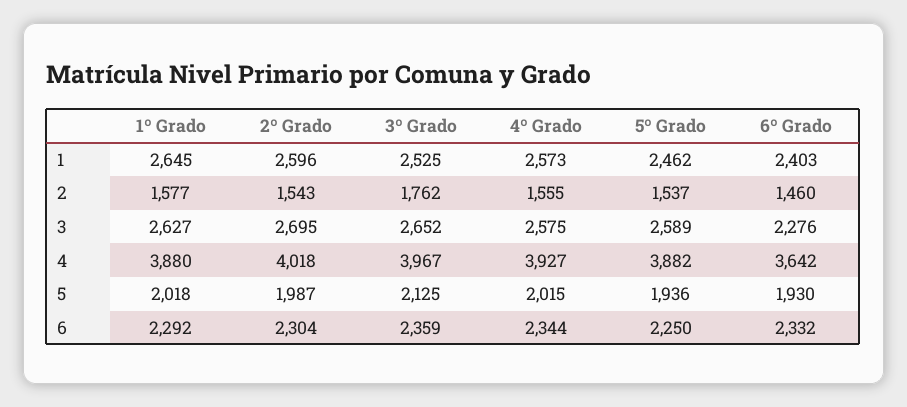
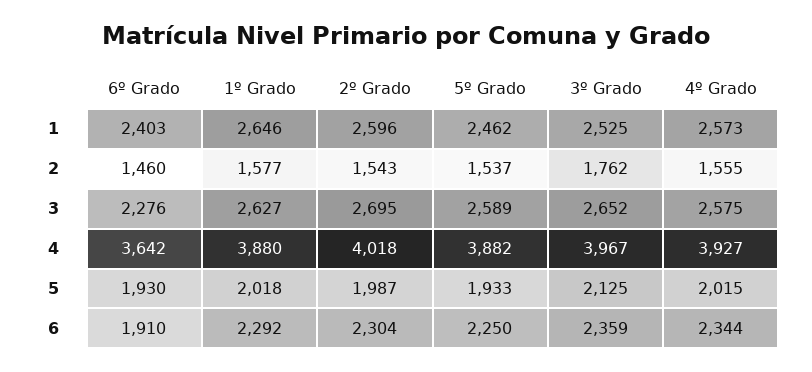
  {
    "1º Grado": {
-     "1": 2645,
+     "1": 2646,
      "2": 1577,
      "3": 2627,
      "4": 3880,
      "5": 2018,
      "6": 2292
    },
    "2º Grado": {
      "1": 2596,
      "2": 1543,
      "3": 2695,
      "4": 4018,
      "5": 1987,
      "6": 2304
    },
    "3º Grado": {
      "1": 2525,
      "2": 1762,
      "3": 2652,
      "4": 3967,
      "5": 2125,
      "6": 2359
    },
    "4º Grado": {
      "1": 2573,
      "2": 1555,
      "3": 2575,
      "4": 3927,
      "5": 2015,
      "6": 2344
    },
    "5º Grado": {
      "1": 2462,
      "2": 1537,
      "3": 2589,
      "4": 3882,
-     "5": 1936,
+     "5": 1933,
      "6": 2250
    },
    "6º Grado": {
      "1": 2403,
      "2": 1460,
      "3": 2276,
      "4": 3642,
      "5": 1930,
-     "6": 2332
+     "6": 1910
    }
  }

